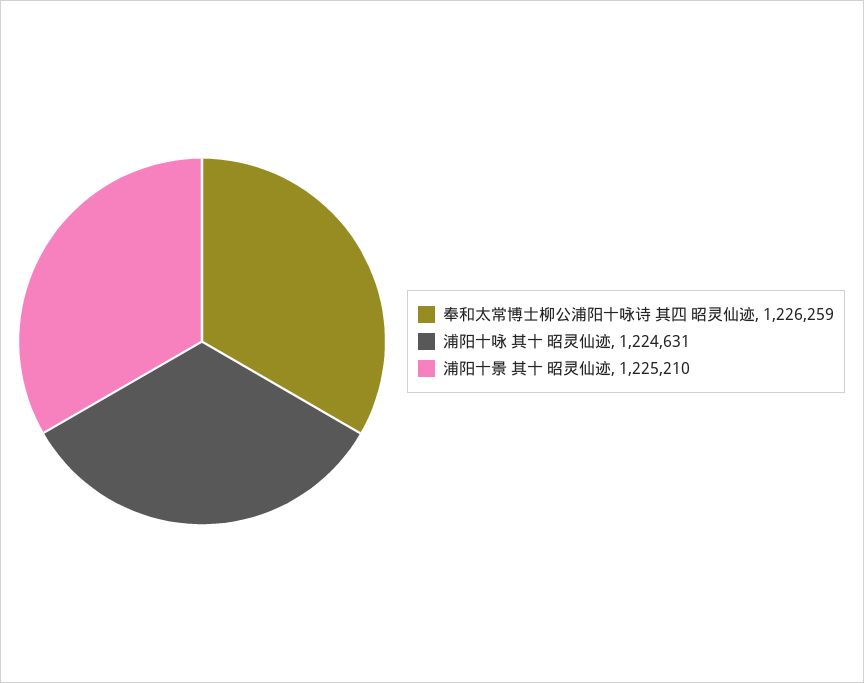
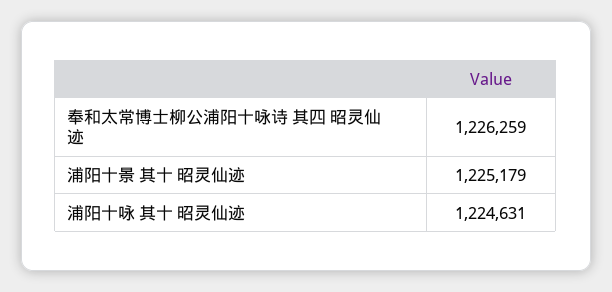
  {
    "奉和太常博士柳公浦阳十咏诗 其四 昭灵仙迹": 1226259,
    "浦阳十咏 其十 昭灵仙迹": 1224631,
-   "浦阳十景 其十 昭灵仙迹": 1225210
+   "浦阳十景 其十 昭灵仙迹": 1225179
  }

